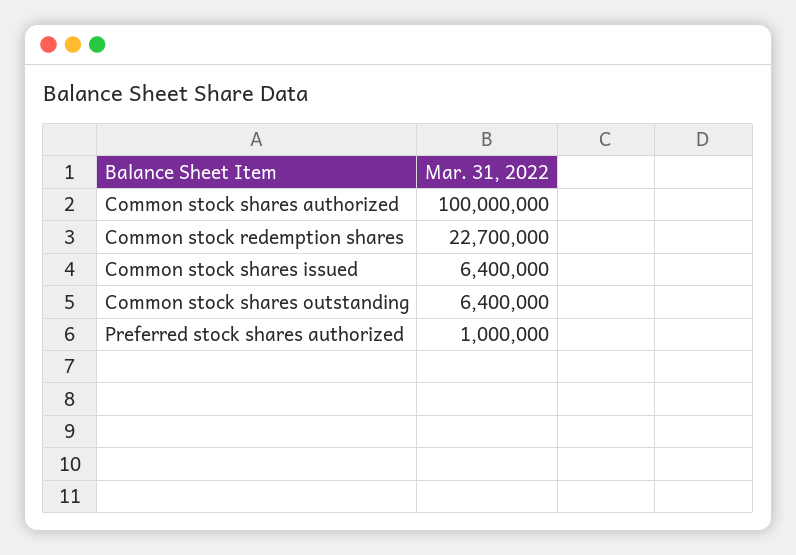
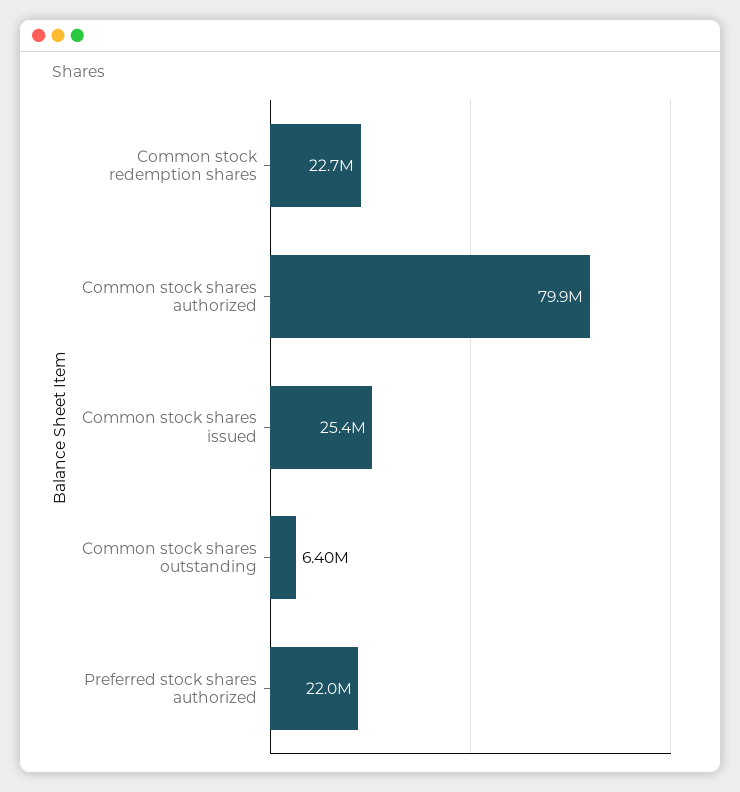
  {
-   "Common stock shares authorized": 100000000,
+   "Common stock shares authorized": 79900000,
    "Common stock redemption shares": 22700000,
-   "Common stock shares issued": 6400000,
+   "Common stock shares issued": 25400000,
    "Common stock shares outstanding": 6400000,
-   "Preferred stock shares authorized": 1000000
+   "Preferred stock shares authorized": 22000000
  }

